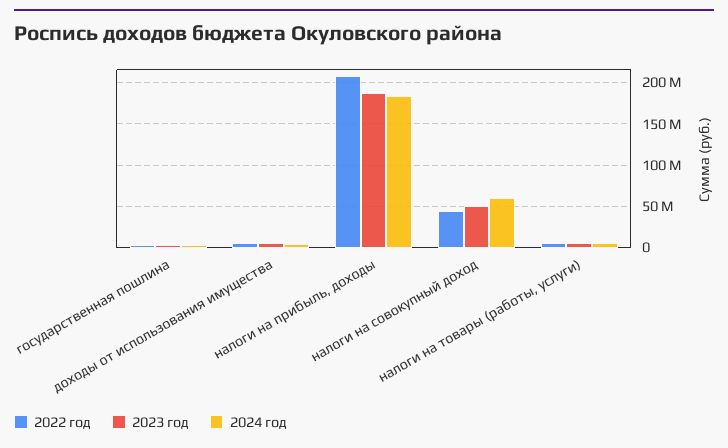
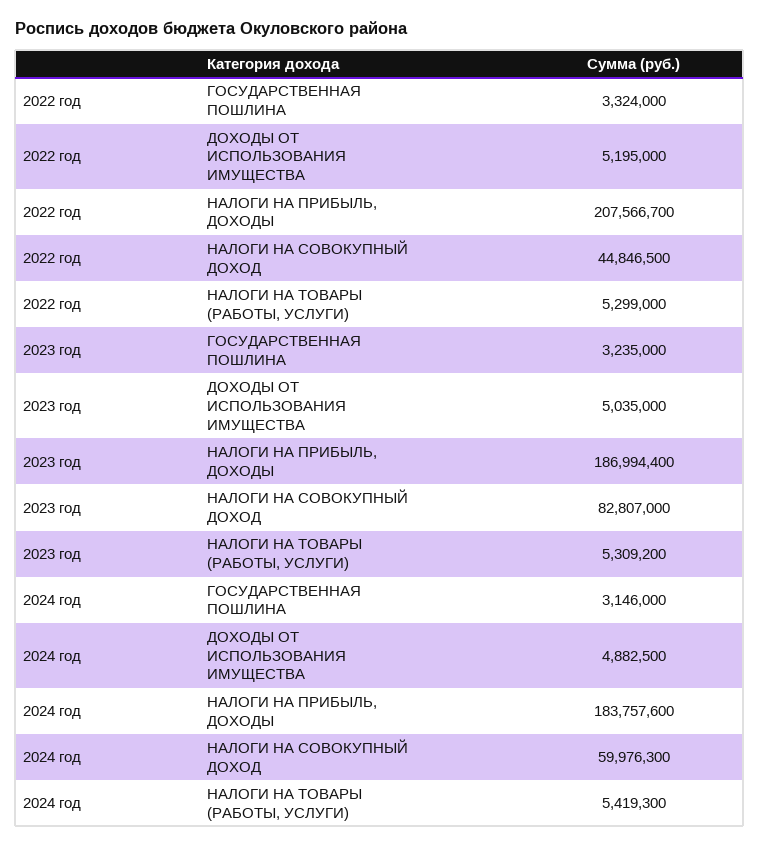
  {
    "2022 год": {
      "государственная пошлина": 3324000,
      "доходы от использования имущества": 5195000,
      "налоги на прибыль, доходы": 207566700,
      "налоги на совокупный доход": 44846500,
      "налоги на товары (работы, услуги)": 5299000
    },
    "2023 год": {
      "государственная пошлина": 3235000,
      "доходы от использования имущества": 5035000,
      "налоги на прибыль, доходы": 186994400,
-     "налоги на совокупный доход": 50000000,
+     "налоги на совокупный доход": 82807000,
      "налоги на товары (работы, услуги)": 5309200
    },
    "2024 год": {
      "государственная пошлина": 3146000,
      "доходы от использования имущества": 4882500,
      "налоги на прибыль, доходы": 183757600,
      "налоги на совокупный доход": 59976300,
      "налоги на товары (работы, услуги)": 5419300
    }
  }

